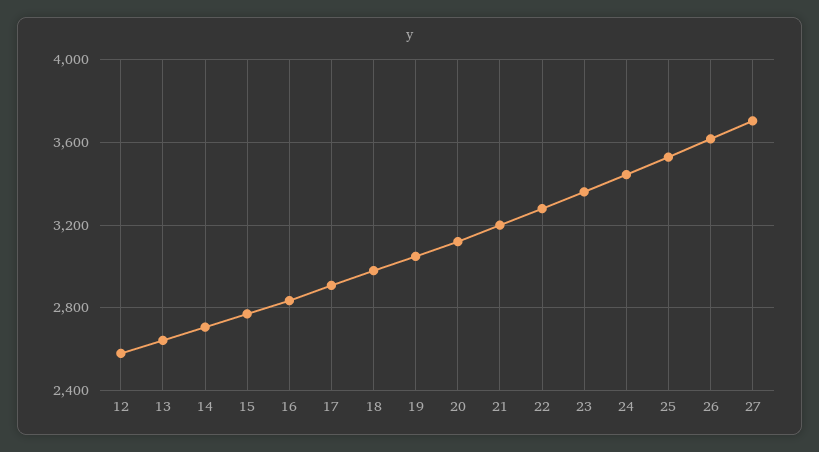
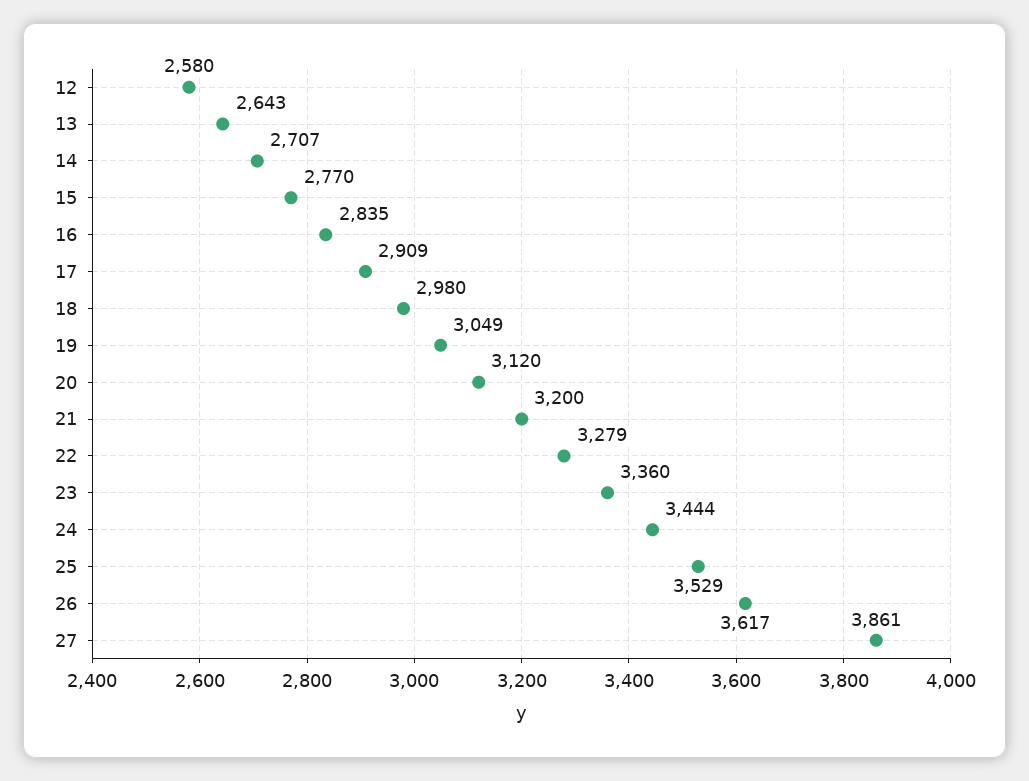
  {
    "12": 2580,
    "13": 2643,
    "14": 2707,
    "15": 2770,
    "16": 2835,
    "17": 2909,
    "18": 2980,
    "19": 3049,
    "20": 3120,
    "21": 3200,
    "22": 3279,
    "23": 3360,
    "24": 3444,
    "25": 3529,
    "26": 3617,
-   "27": 3700
+   "27": 3861
  }

